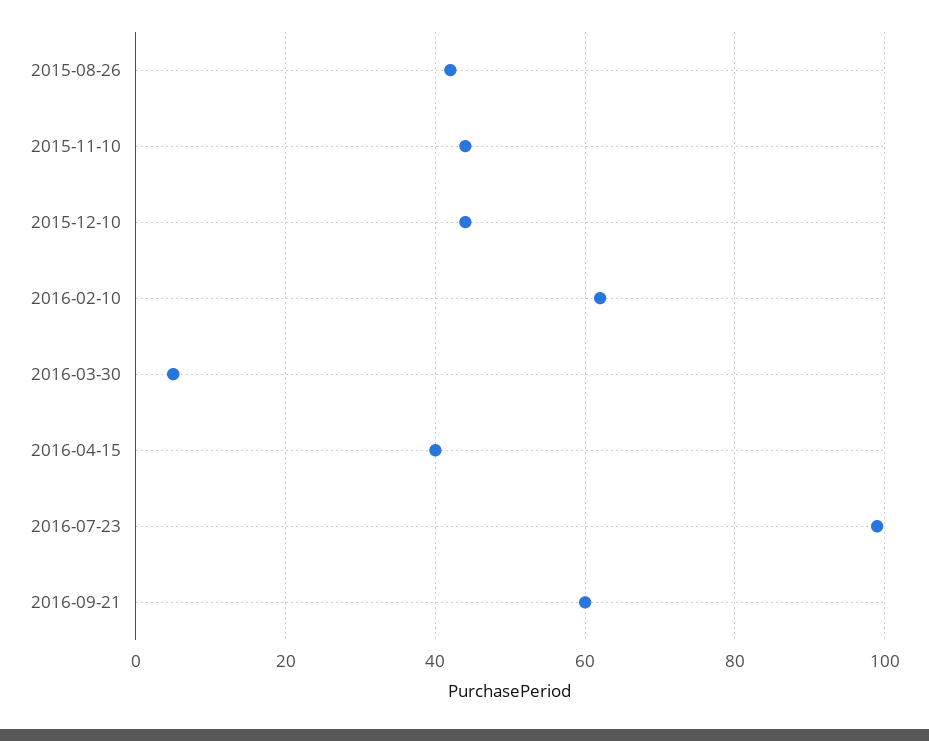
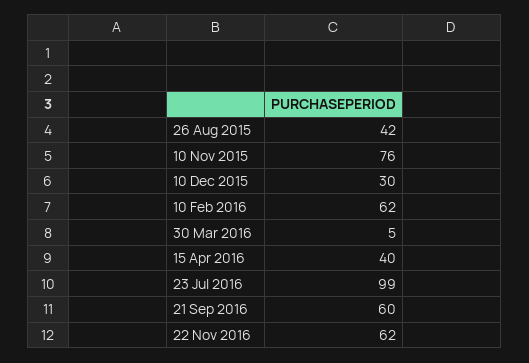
  {
    "2015-08-26": 42,
-   "2015-11-10": 45,
+   "2015-11-10": 76,
-   "2015-12-10": 45,
+   "2015-12-10": 30,
    "2016-02-10": 62,
    "2016-03-30": 5,
    "2016-04-15": 40,
    "2016-07-23": 99,
-   "2016-09-21": 60
+   "2016-09-21": 60,
+   "22 Nov 2016": 62
  }

